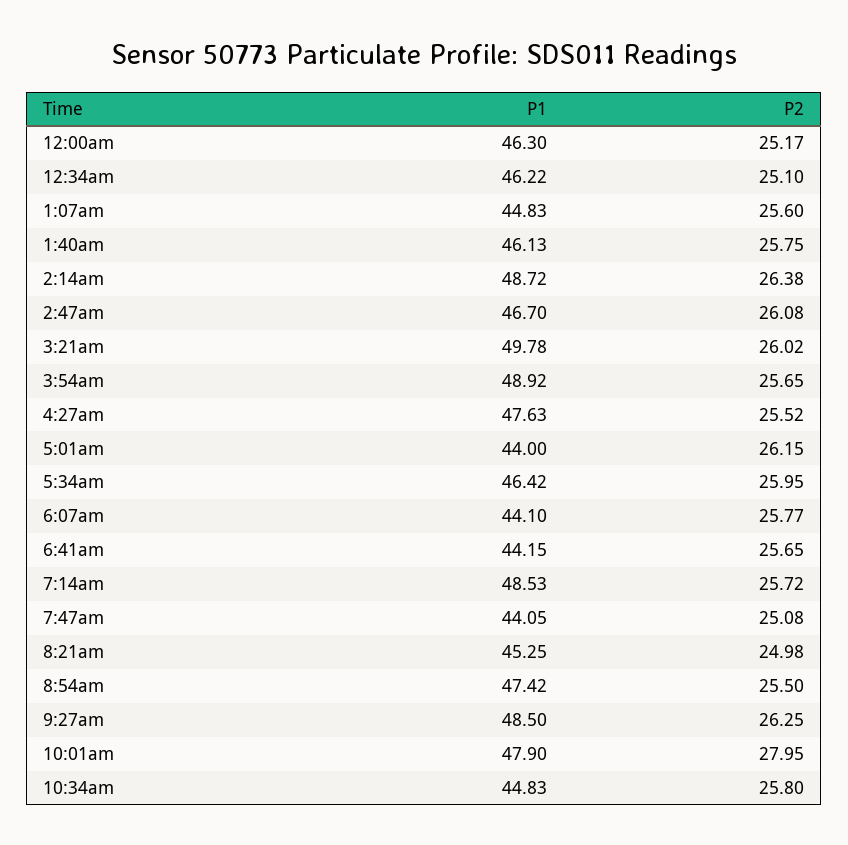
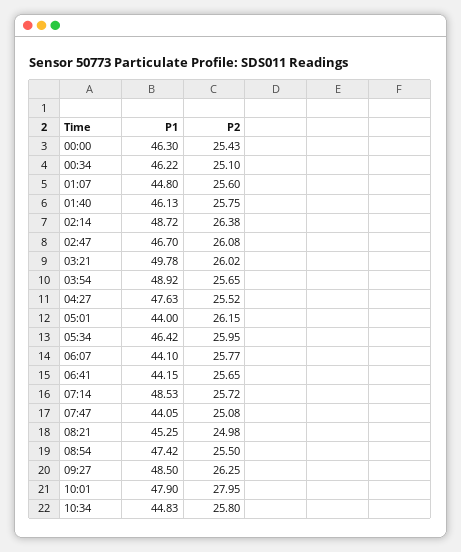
  {
    "P1": {
      "12:00am": 46.3,
      "12:34am": 46.22,
-     "1:07am": 44.83,
+     "1:07am": 44.8,
      "1:40am": 46.13,
      "2:14am": 48.72,
      "2:47am": 46.7,
      "3:21am": 49.78,
      "3:54am": 48.92,
      "4:27am": 47.63,
      "5:01am": 44,
      "5:34am": 46.42,
      "6:07am": 44.1,
      "6:41am": 44.15,
      "7:14am": 48.53,
      "7:47am": 44.05,
      "8:21am": 45.25,
      "8:54am": 47.42,
      "9:27am": 48.5,
      "10:01am": 47.9,
      "10:34am": 44.83
    },
    "P2": {
-     "12:00am": 25.17,
+     "12:00am": 25.43,
      "12:34am": 25.1,
      "1:07am": 25.6,
      "1:40am": 25.75,
      "2:14am": 26.38,
      "2:47am": 26.08,
      "3:21am": 26.02,
      "3:54am": 25.65,
      "4:27am": 25.52,
      "5:01am": 26.15,
      "5:34am": 25.95,
      "6:07am": 25.77,
      "6:41am": 25.65,
      "7:14am": 25.72,
      "7:47am": 25.08,
      "8:21am": 24.98,
      "8:54am": 25.5,
      "9:27am": 26.25,
      "10:01am": 27.95,
      "10:34am": 25.8
    }
  }

